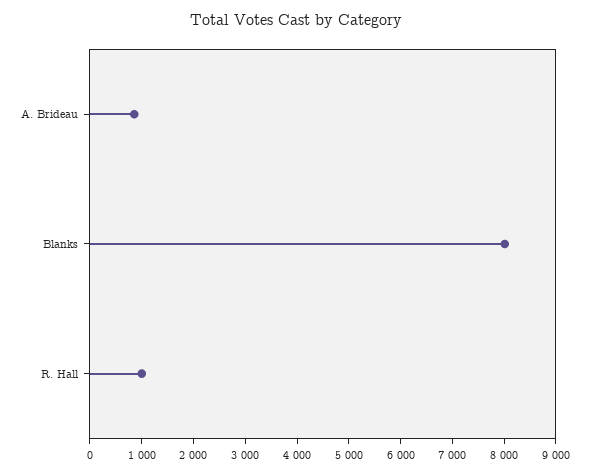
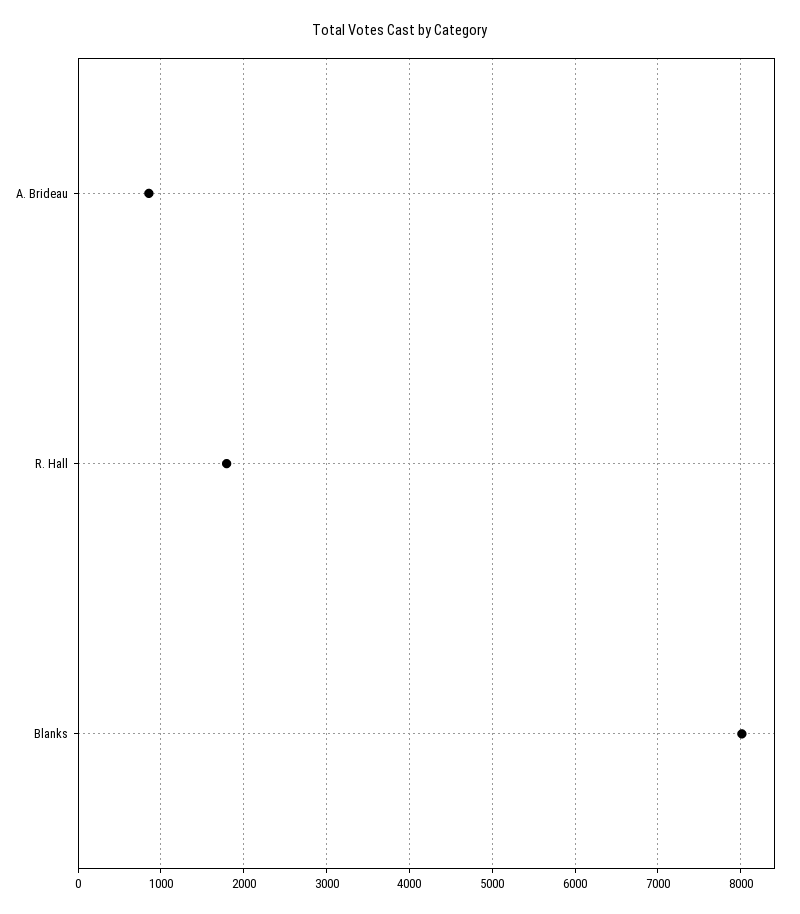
  {
    "A. Brideau": 900,
    "Blanks": 8000,
-   "R. Hall": 1000
+   "R. Hall": 1800
  }

